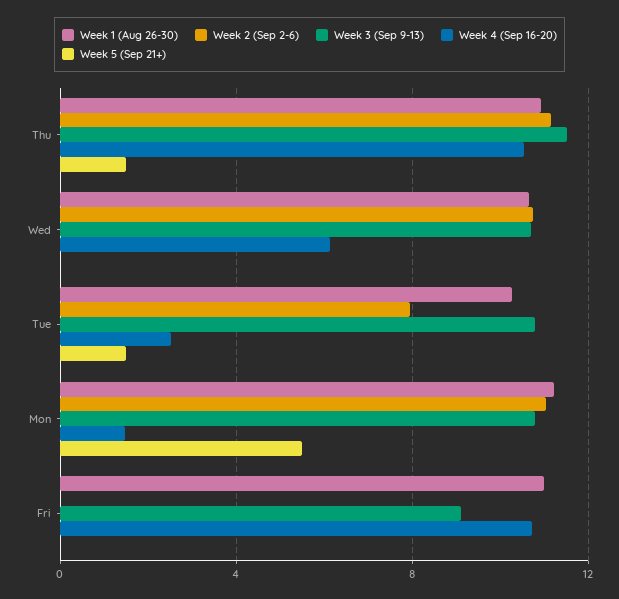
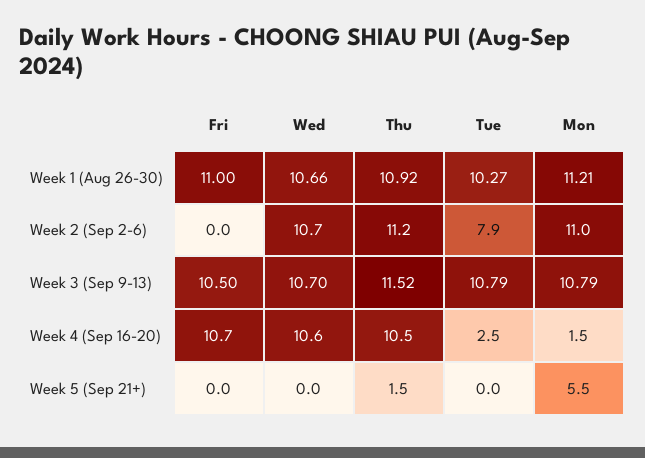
  {
    "Week 1 (Aug 26-30)": {
      "Thu": 10.92,
      "Wed": 10.66,
      "Tue": 10.27,
      "Mon": 11.21,
      "Fri": 11
    },
    "Week 2 (Sep 2-6)": {
      "Thu": 11.2,
      "Wed": 10.7,
      "Tue": 7.9,
      "Mon": 11,
      "Fri": 0
    },
    "Week 3 (Sep 9-13)": {
      "Thu": 11.52,
      "Wed": 10.7,
      "Tue": 10.79,
      "Mon": 10.79,
-     "Fri": 9
+     "Fri": 10.5
    },
    "Week 4 (Sep 16-20)": {
      "Thu": 10.5,
-     "Wed": 6,
+     "Wed": 10.6,
      "Tue": 2.5,
      "Mon": 1.5,
      "Fri": 10.7
    },
    "Week 5 (Sep 21+)": {
      "Thu": 1.5,
      "Wed": 0,
-     "Tue": 1.5,
+     "Tue": 0,
      "Mon": 5.5,
      "Fri": 0
    }
  }

